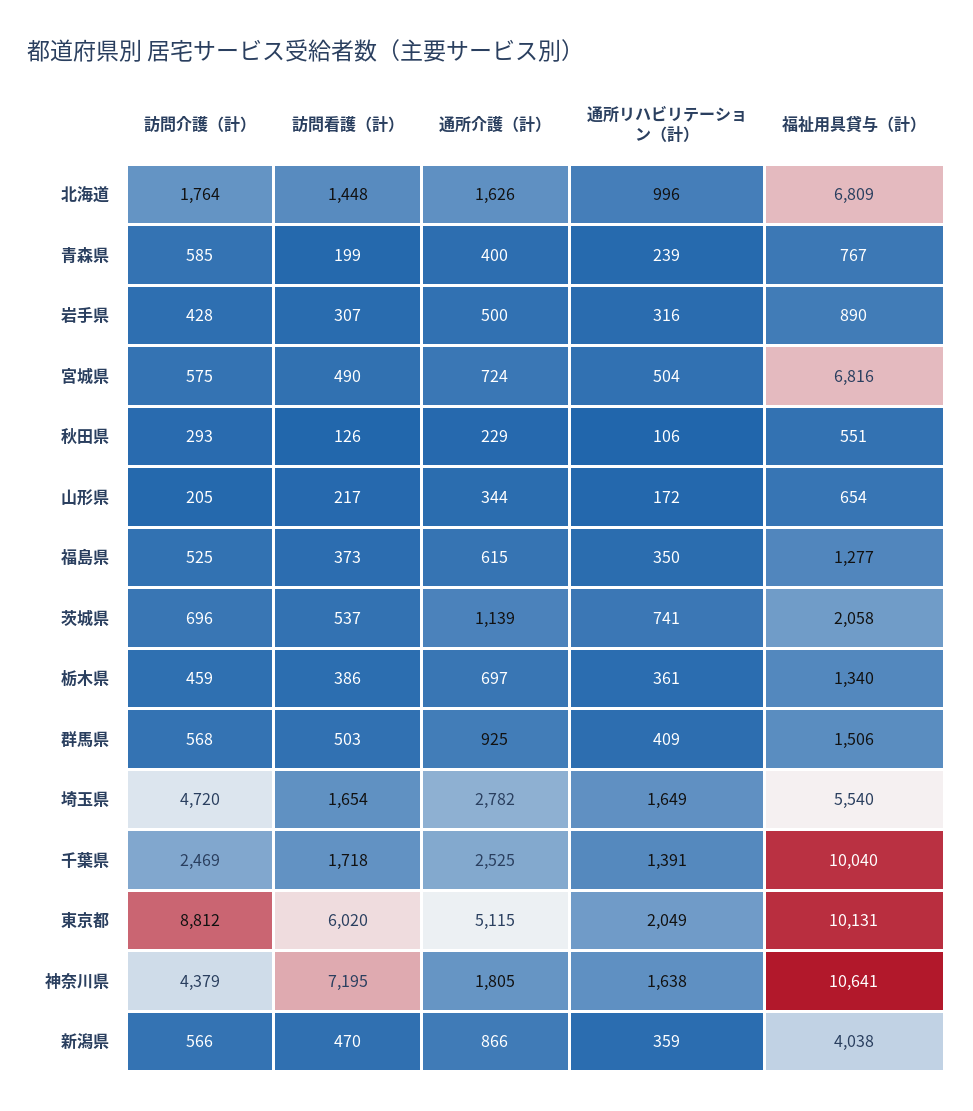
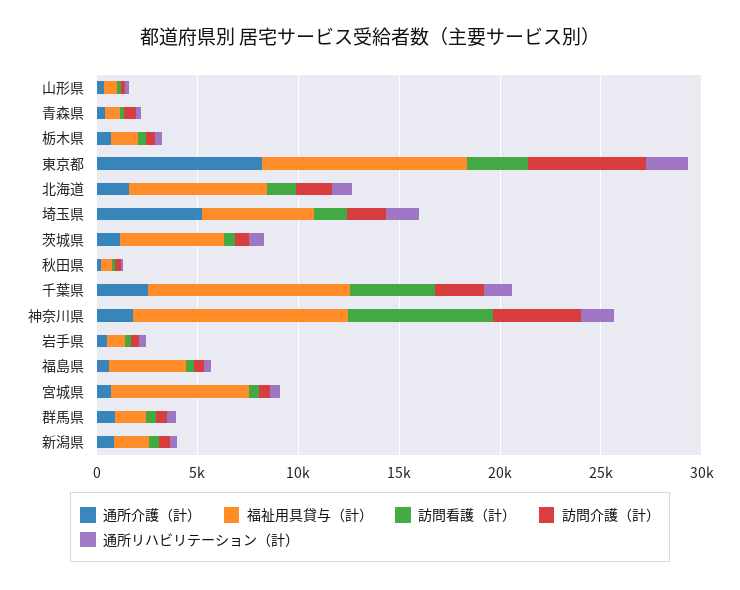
  {
    "訪問介護（計）": {
      "北海道": 1764,
      "青森県": 585,
      "岩手県": 428,
      "宮城県": 575,
      "秋田県": 293,
      "山形県": 205,
      "福島県": 525,
      "茨城県": 696,
      "栃木県": 459,
      "群馬県": 568,
-     "埼玉県": 4720,
+     "埼玉県": 2000,
      "千葉県": 2469,
-     "東京都": 8812,
+     "東京都": 6000,
      "神奈川県": 4379,
      "新潟県": 566
    },
    "訪問看護（計）": {
      "北海道": 1448,
      "青森県": 199,
      "岩手県": 307,
      "宮城県": 490,
      "秋田県": 126,
      "山形県": 217,
      "福島県": 373,
      "茨城県": 537,
      "栃木県": 386,
      "群馬県": 503,
      "埼玉県": 1654,
-     "千葉県": 1718,
+     "千葉県": 4000,
-     "東京都": 6020,
+     "東京都": 3000,
      "神奈川県": 7195,
      "新潟県": 470
    },
    "通所介護（計）": {
      "北海道": 1626,
      "青森県": 400,
      "岩手県": 500,
      "宮城県": 724,
      "秋田県": 229,
      "山形県": 344,
      "福島県": 615,
      "茨城県": 1139,
      "栃木県": 697,
      "群馬県": 925,
-     "埼玉県": 2782,
+     "埼玉県": 5000,
      "千葉県": 2525,
-     "東京都": 5115,
+     "東京都": 8000,
      "神奈川県": 1805,
      "新潟県": 866
    },
    "通所リハビリテーション（計）": {
      "北海道": 996,
      "青森県": 239,
      "岩手県": 316,
      "宮城県": 504,
      "秋田県": 106,
      "山形県": 172,
      "福島県": 350,
      "茨城県": 741,
      "栃木県": 361,
      "群馬県": 409,
      "埼玉県": 1649,
      "千葉県": 1391,
      "東京都": 2049,
      "神奈川県": 1638,
      "新潟県": 359
    },
    "福祉用具貸与（計）": {
      "北海道": 6809,
      "青森県": 767,
      "岩手県": 890,
      "宮城県": 6816,
      "秋田県": 551,
      "山形県": 654,
-     "福島県": 1277,
+     "福島県": 4000,
-     "茨城県": 2058,
+     "茨城県": 5000,
      "栃木県": 1340,
      "群馬県": 1506,
      "埼玉県": 5540,
      "千葉県": 10040,
      "東京都": 10131,
      "神奈川県": 10641,
-     "新潟県": 4038
+     "新潟県": 2000
    }
  }

